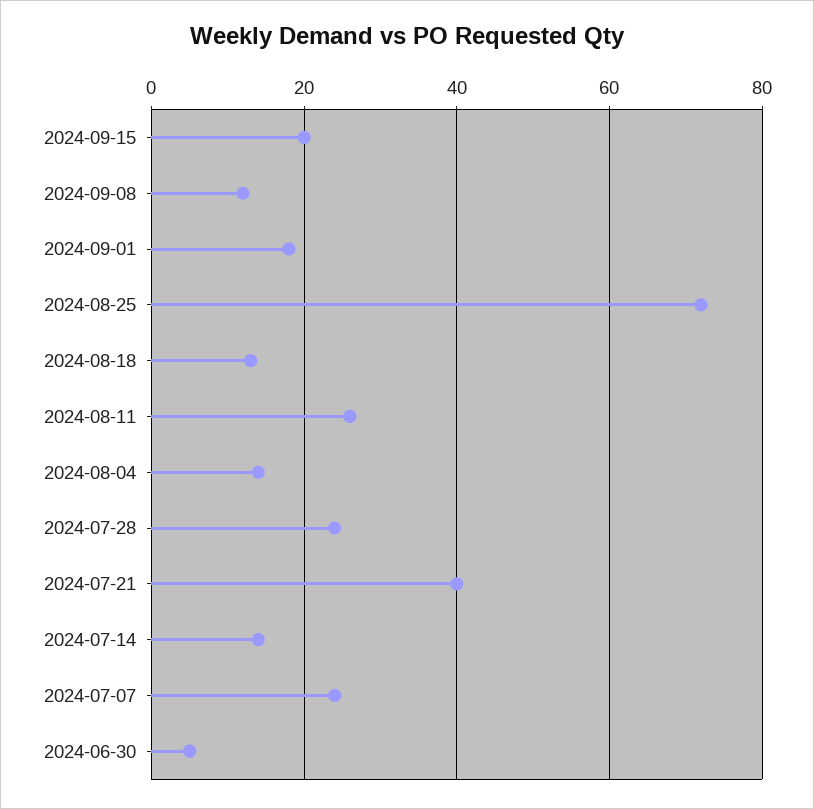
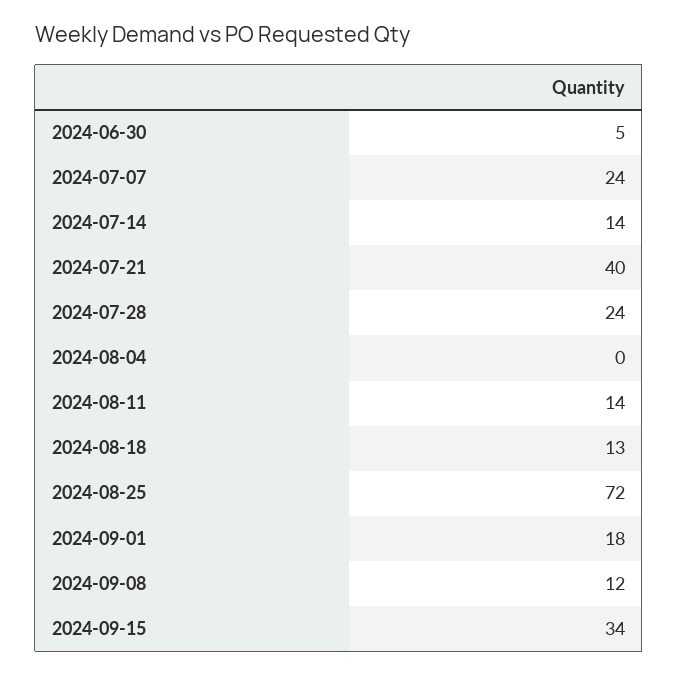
  {
-   "2024-09-15": 20,
+   "2024-09-15": 34,
    "2024-09-08": 12,
    "2024-09-01": 18,
    "2024-08-25": 72,
    "2024-08-18": 13,
-   "2024-08-11": 25,
+   "2024-08-11": 14,
-   "2024-08-04": 15,
+   "2024-08-04": 0,
    "2024-07-28": 24,
    "2024-07-21": 40,
    "2024-07-14": 14,
    "2024-07-07": 24,
    "2024-06-30": 5
  }

